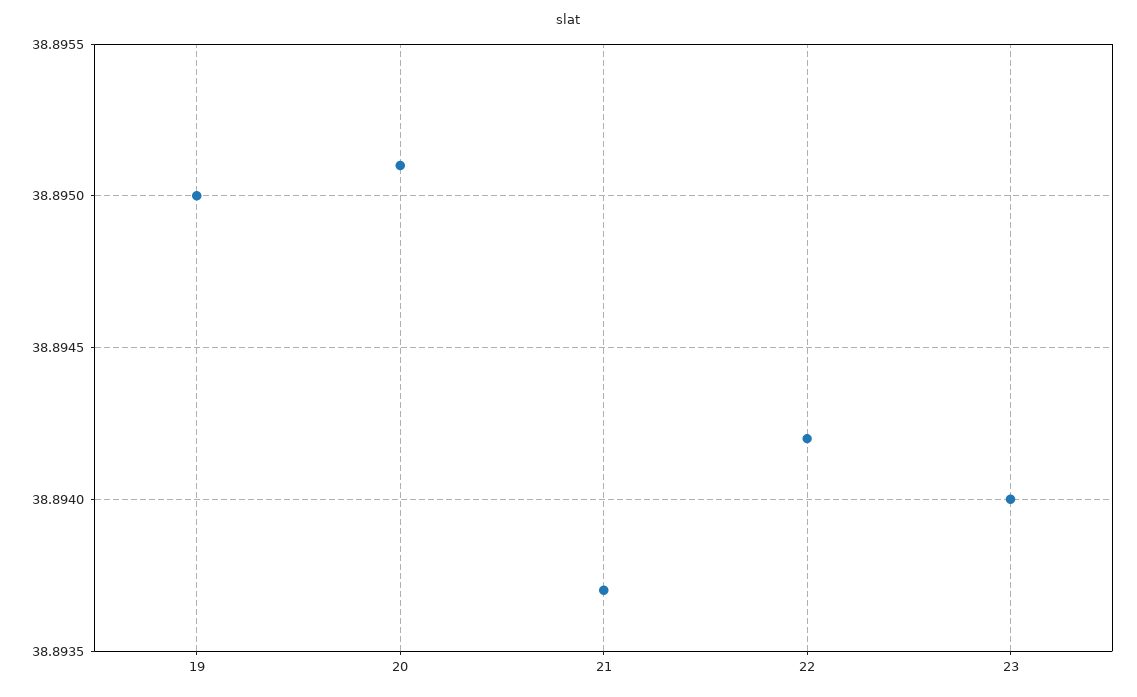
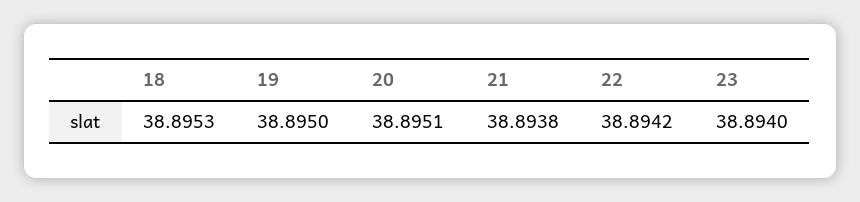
  {
    "19": 38.895,
    "20": 38.8951,
-   "21": 38.8937,
+   "21": 38.8938,
    "22": 38.8942,
-   "23": 38.894
+   "23": 38.894,
+   "18": 38.8953
  }

